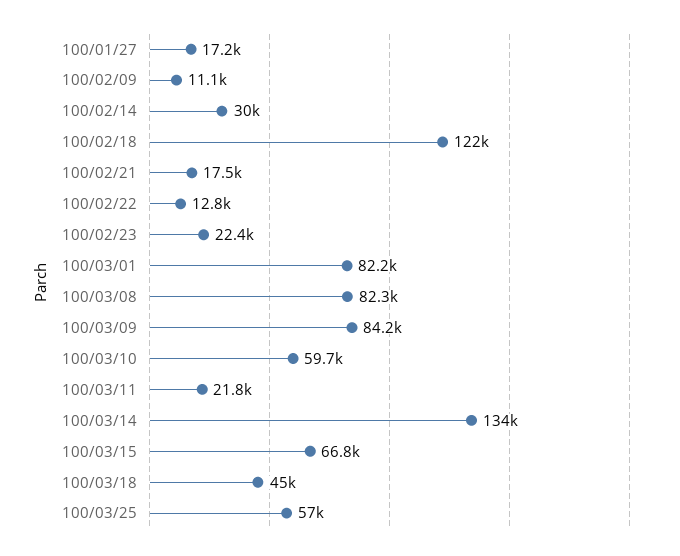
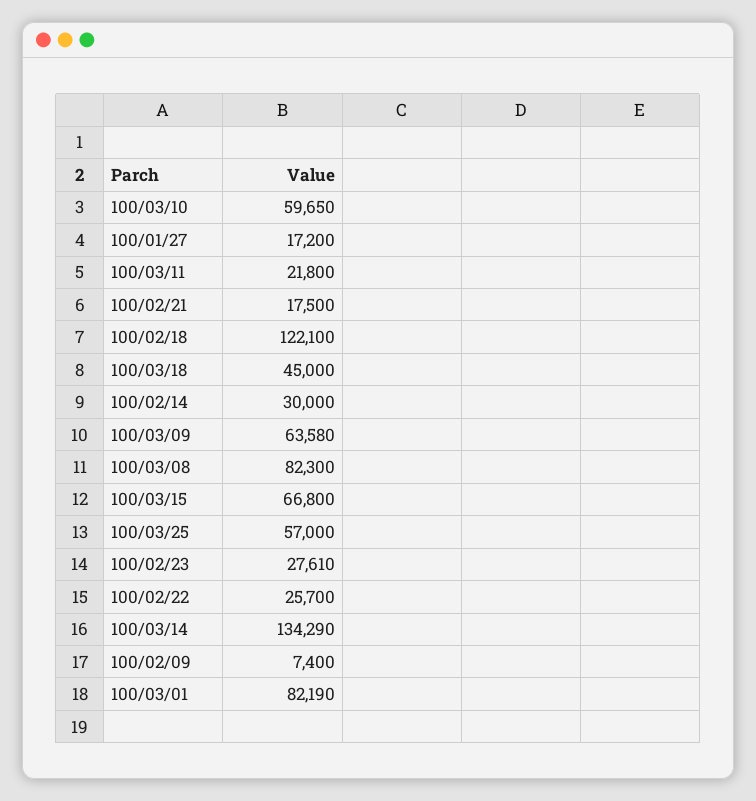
  {
    "100/01/27": 17200,
-   "100/02/09": 11100,
+   "100/02/09": 7400,
    "100/02/14": 30000,
    "100/02/18": 122100,
    "100/02/21": 17500,
-   "100/02/22": 12800,
+   "100/02/22": 25700,
-   "100/02/23": 22400,
+   "100/02/23": 27610,
    "100/03/01": 82190,
    "100/03/08": 82300,
-   "100/03/09": 84200,
+   "100/03/09": 63580,
    "100/03/10": 59650,
    "100/03/11": 21800,
    "100/03/14": 134290,
    "100/03/15": 66800,
    "100/03/18": 45000,
    "100/03/25": 57000
  }

